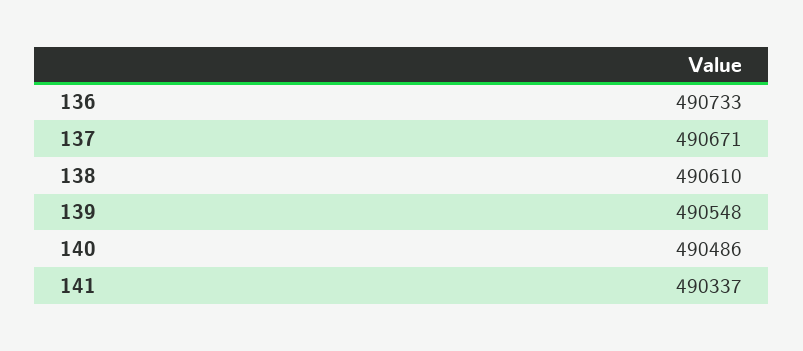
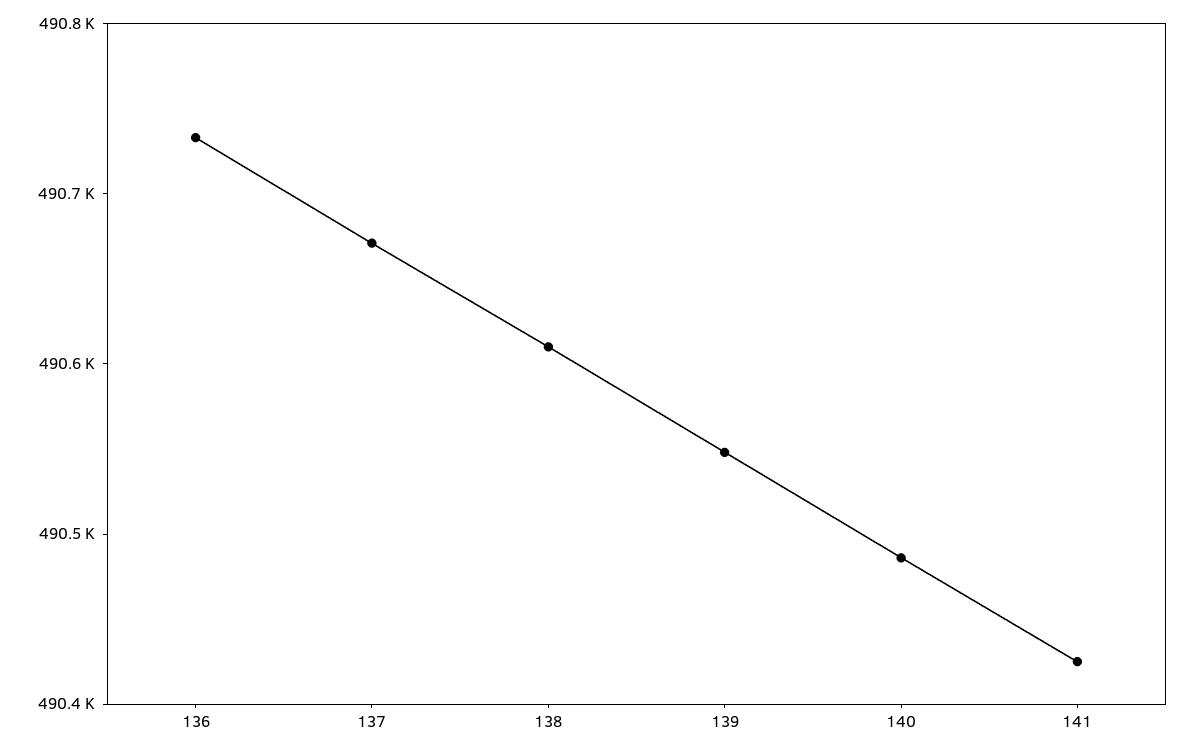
  {
    "136": 490733,
    "137": 490671,
    "138": 490610,
    "139": 490548,
    "140": 490486,
-   "141": 490337
+   "141": 490420
  }

